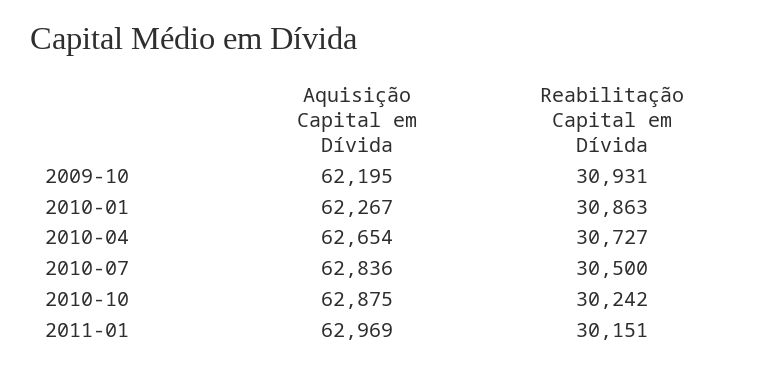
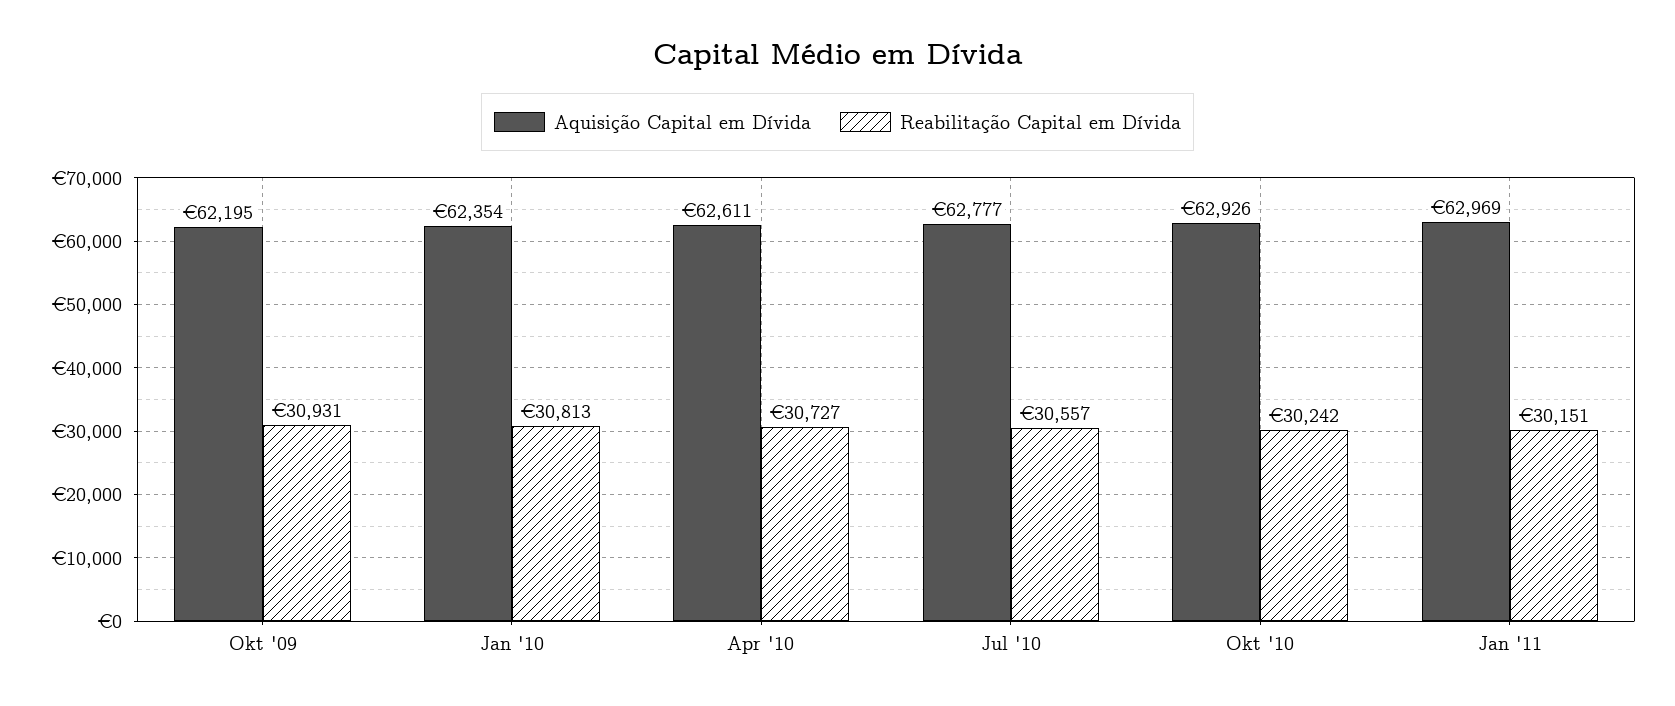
  {
    "Aquisição Capital em Dívida": {
      "2009-10": 62195,
-     "2010-01": 62267,
+     "2010-01": 62354,
-     "2010-04": 62654,
+     "2010-04": 62611,
-     "2010-07": 62836,
+     "2010-07": 62777,
-     "2010-10": 62875,
+     "2010-10": 62926,
      "2011-01": 62969
    },
    "Reabilitação Capital em Dívida": {
      "2009-10": 30931,
-     "2010-01": 30863,
+     "2010-01": 30813,
      "2010-04": 30727,
-     "2010-07": 30500,
+     "2010-07": 30557,
      "2010-10": 30242,
      "2011-01": 30151
    }
  }

